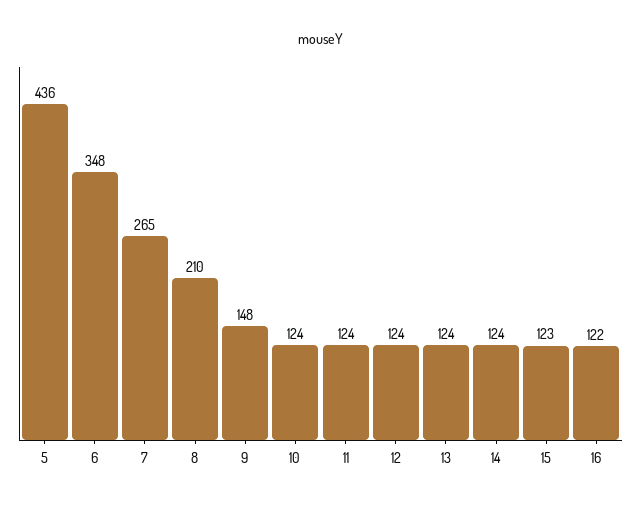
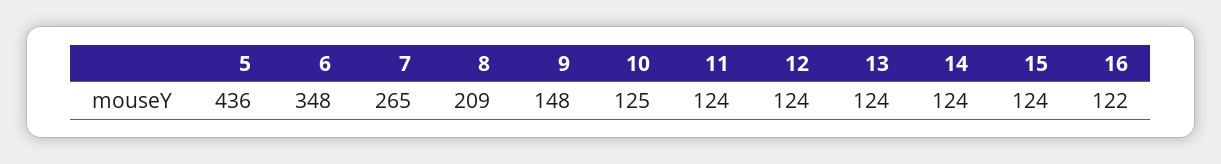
  {
    "5": 436,
    "6": 348,
    "7": 265,
-   "8": 210,
+   "8": 209,
    "9": 148,
-   "10": 124,
+   "10": 125,
    "11": 124,
    "12": 124,
    "13": 124,
    "14": 124,
-   "15": 123,
+   "15": 124,
    "16": 122
  }

